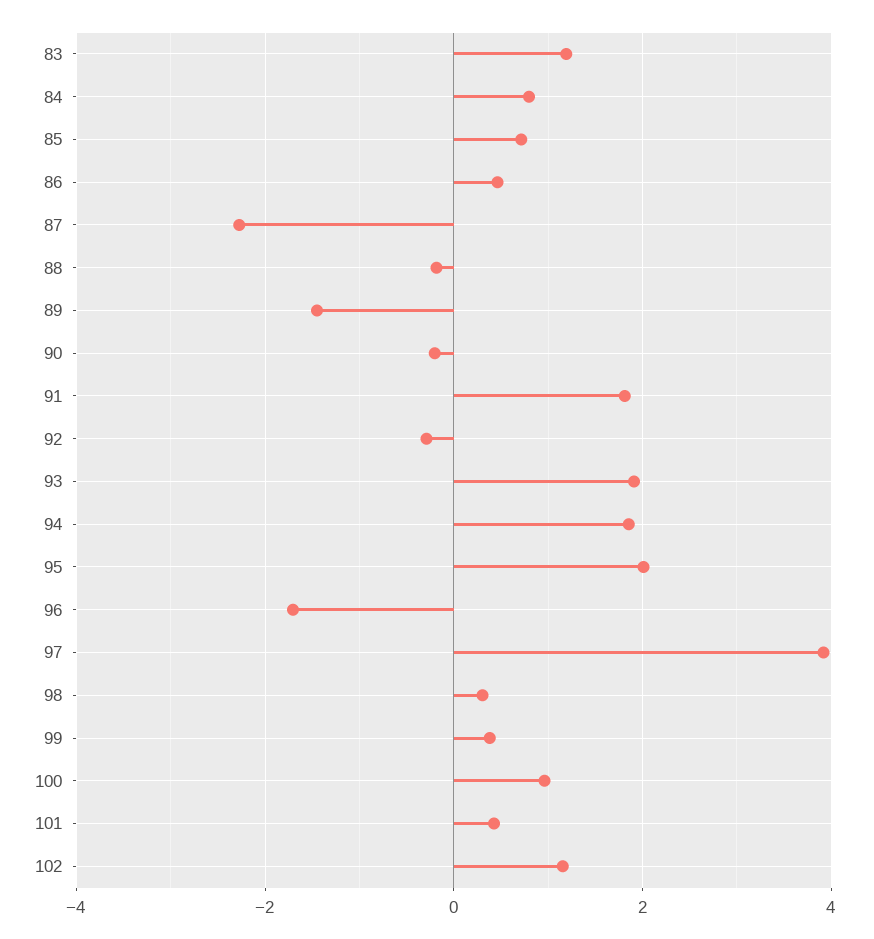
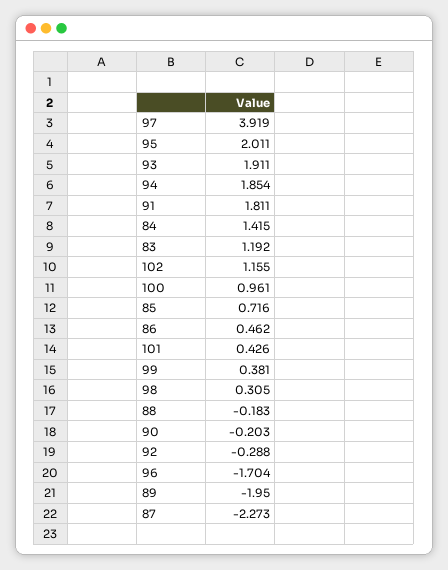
  {
    "83": 1.192,
-   "84": 0.8,
+   "84": 1.415,
    "85": 0.716,
    "86": 0.462,
    "87": -2.273,
    "88": -0.183,
-   "89": -1.4,
+   "89": -1.95,
    "90": -0.203,
    "91": 1.811,
    "92": -0.288,
    "93": 1.911,
    "94": 1.854,
    "95": 2.011,
    "96": -1.704,
    "97": 3.919,
    "98": 0.305,
    "99": 0.381,
    "100": 0.961,
    "101": 0.426,
    "102": 1.155
  }

